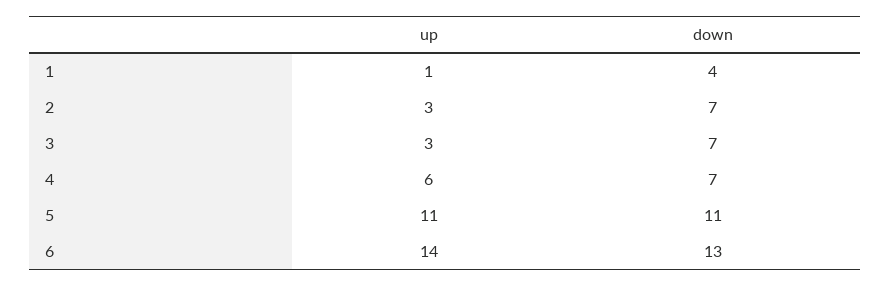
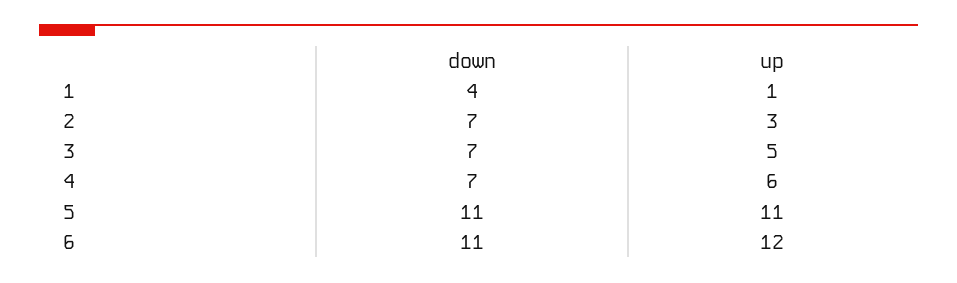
  {
    "up": {
      "1": 1,
      "2": 3,
-     "3": 3,
+     "3": 5,
      "4": 6,
      "5": 11,
-     "6": 14
+     "6": 12
    },
    "down": {
      "1": 4,
      "2": 7,
      "3": 7,
      "4": 7,
      "5": 11,
-     "6": 13
+     "6": 11
    }
  }

